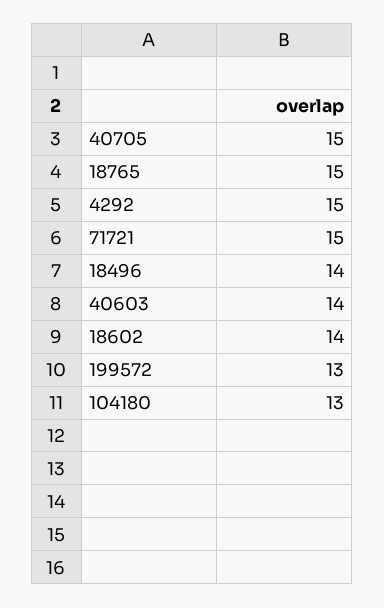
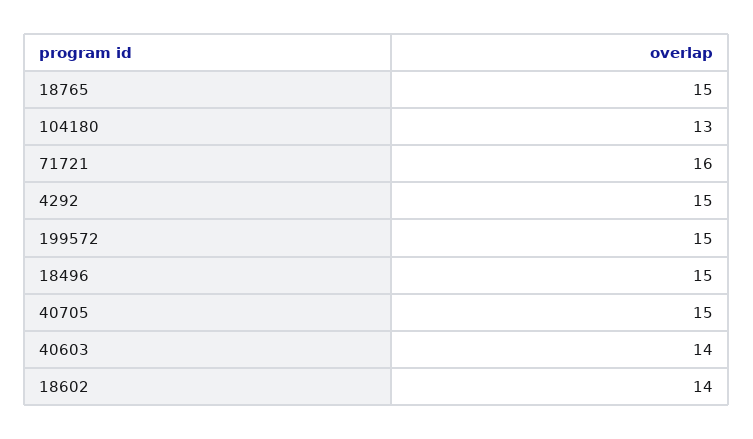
  {
    "40705": 15,
    "18765": 15,
    "4292": 15,
-   "71721": 15,
+   "71721": 16,
-   "18496": 14,
+   "18496": 15,
    "40603": 14,
    "18602": 14,
-   "199572": 13,
+   "199572": 15,
    "104180": 13
  }

